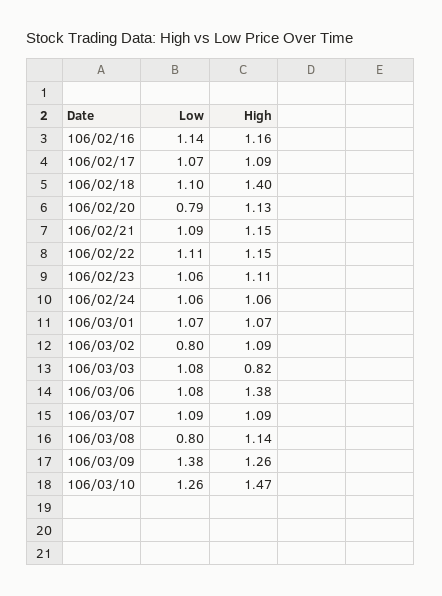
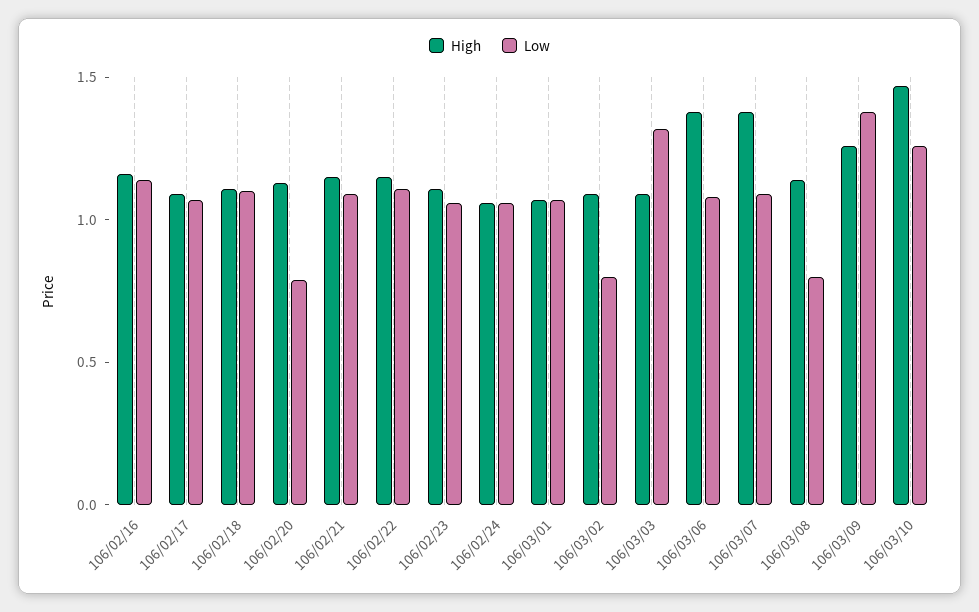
  {
    "Low": {
      "106/02/16": 1.14,
      "106/02/17": 1.07,
      "106/02/18": 1.1,
      "106/02/20": 0.79,
      "106/02/21": 1.09,
      "106/02/22": 1.11,
      "106/02/23": 1.06,
      "106/02/24": 1.06,
      "106/03/01": 1.07,
      "106/03/02": 0.8,
-     "106/03/03": 1.08,
+     "106/03/03": 1.3,
      "106/03/06": 1.08,
      "106/03/07": 1.09,
      "106/03/08": 0.8,
      "106/03/09": 1.38,
      "106/03/10": 1.26
    },
    "High": {
      "106/02/16": 1.16,
      "106/02/17": 1.09,
-     "106/02/18": 1.4,
+     "106/02/18": 1.1,
      "106/02/20": 1.13,
      "106/02/21": 1.15,
      "106/02/22": 1.15,
      "106/02/23": 1.11,
      "106/02/24": 1.06,
      "106/03/01": 1.07,
      "106/03/02": 1.09,
-     "106/03/03": 0.82,
+     "106/03/03": 1.1,
      "106/03/06": 1.38,
-     "106/03/07": 1.09,
+     "106/03/07": 1.4,
      "106/03/08": 1.14,
      "106/03/09": 1.26,
      "106/03/10": 1.47
    }
  }

